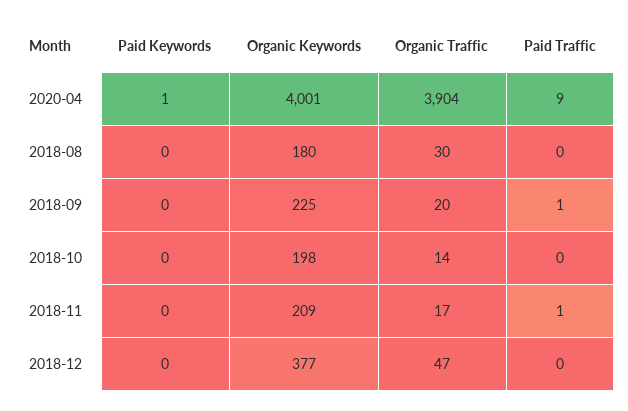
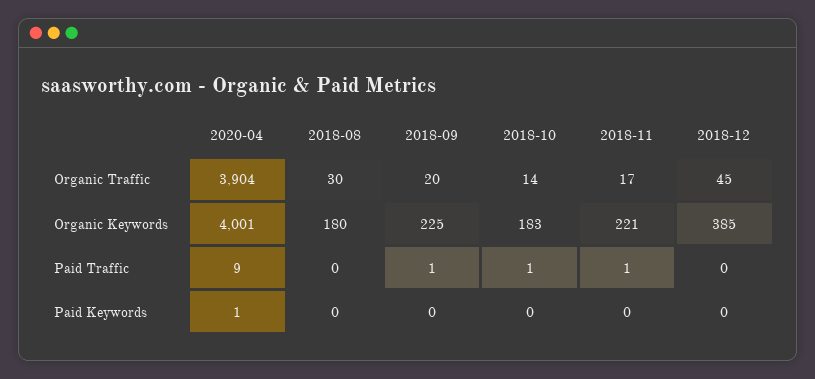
  {
    "Paid Keywords": {
      "2020-04": 1,
      "2018-08": 0,
      "2018-09": 0,
      "2018-10": 0,
      "2018-11": 0,
      "2018-12": 0
    },
    "Organic Keywords": {
      "2020-04": 4001,
      "2018-08": 180,
      "2018-09": 225,
-     "2018-10": 198,
+     "2018-10": 183,
-     "2018-11": 209,
+     "2018-11": 221,
-     "2018-12": 377
+     "2018-12": 385
    },
    "Organic Traffic": {
      "2020-04": 3904,
      "2018-08": 30,
      "2018-09": 20,
      "2018-10": 14,
      "2018-11": 17,
-     "2018-12": 47
+     "2018-12": 45
    },
    "Paid Traffic": {
      "2020-04": 9,
      "2018-08": 0,
      "2018-09": 1,
-     "2018-10": 0,
+     "2018-10": 1,
      "2018-11": 1,
      "2018-12": 0
    }
  }

